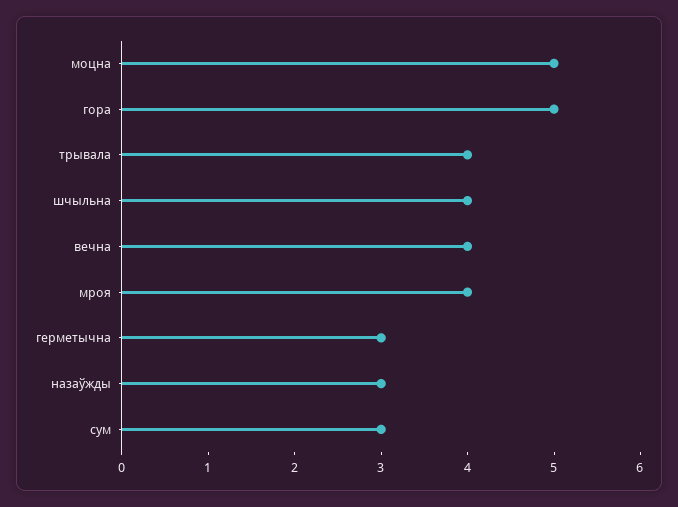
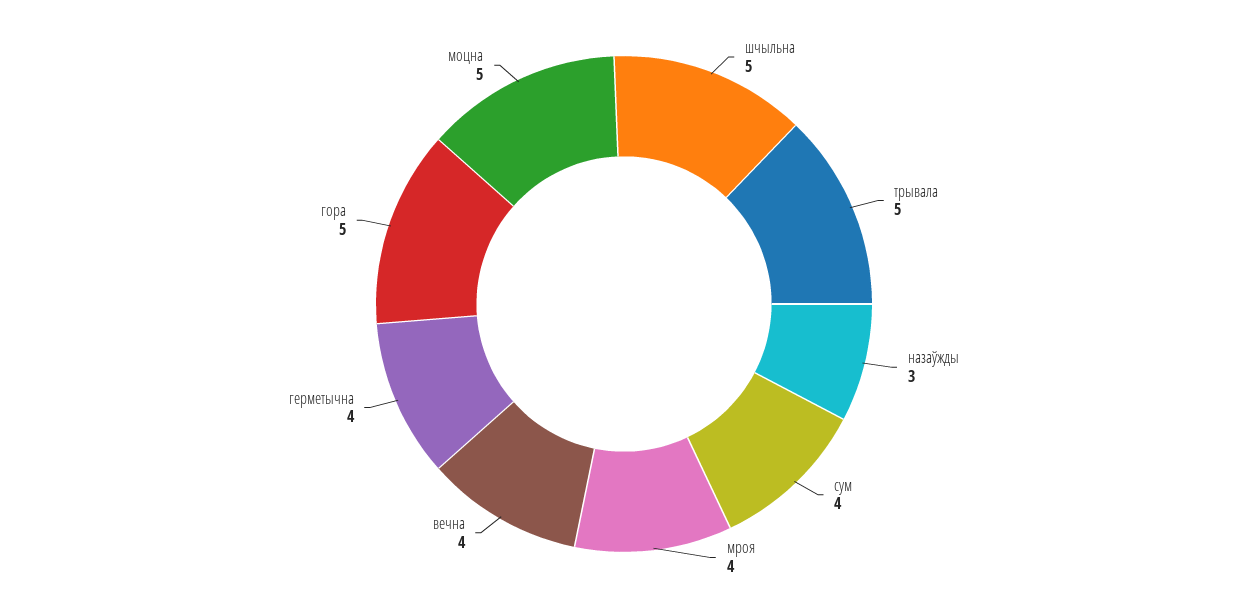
  {
    "моцна": 5,
    "гора": 5,
-   "трывала": 4,
+   "трывала": 5,
-   "шчыльна": 4,
+   "шчыльна": 5,
    "вечна": 4,
    "мроя": 4,
-   "герметычна": 3,
+   "герметычна": 4,
    "назаўжды": 3,
-   "сум": 3
+   "сум": 4
  }

